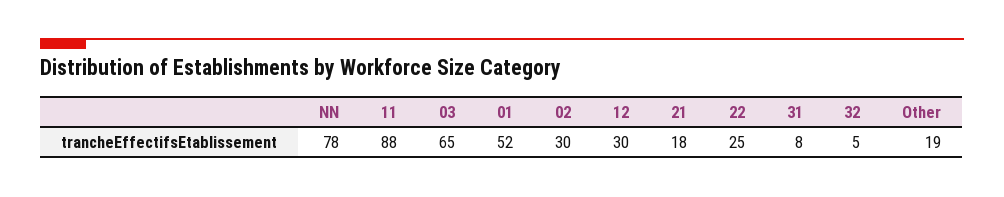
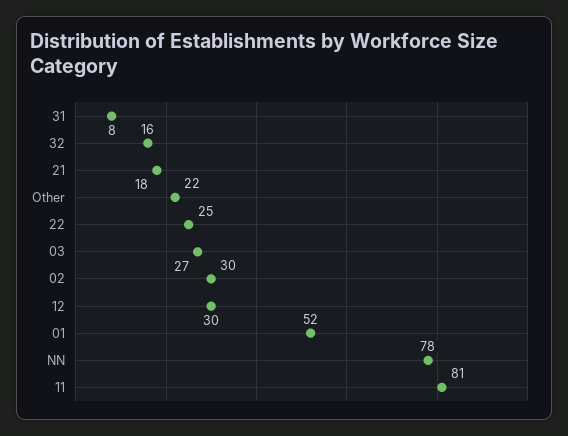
  {
    "NN": 78,
-   "11": 88,
+   "11": 81,
-   "03": 65,
+   "03": 27,
    "01": 52,
    "02": 30,
    "12": 30,
    "21": 18,
    "22": 25,
    "31": 8,
-   "32": 5,
+   "32": 16,
-   "Other": 19
+   "Other": 22
  }

